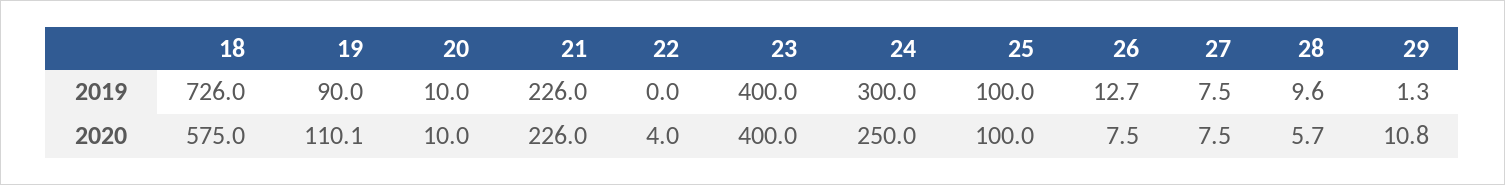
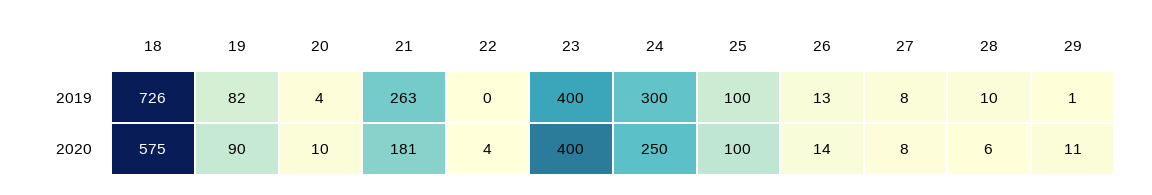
  {
    "18": {
      "2019": 726,
      "2020": 575
    },
    "19": {
-     "2019": 90,
+     "2019": 82,
-     "2020": 110.1
+     "2020": 90
    },
    "20": {
-     "2019": 10,
+     "2019": 4,
      "2020": 10
    },
    "21": {
-     "2019": 226,
+     "2019": 263,
-     "2020": 226
+     "2020": 181
    },
    "22": {
      "2019": 0,
      "2020": 4
    },
    "23": {
      "2019": 400,
      "2020": 400
    },
    "24": {
      "2019": 300,
      "2020": 250
    },
    "25": {
      "2019": 100,
      "2020": 100
    },
    "26": {
      "2019": 12.7,
-     "2020": 7.5
+     "2020": 14
    },
    "27": {
      "2019": 7.5,
      "2020": 7.5
    },
    "28": {
      "2019": 9.6,
      "2020": 5.7
    },
    "29": {
      "2019": 1.3,
      "2020": 10.8
    }
  }

